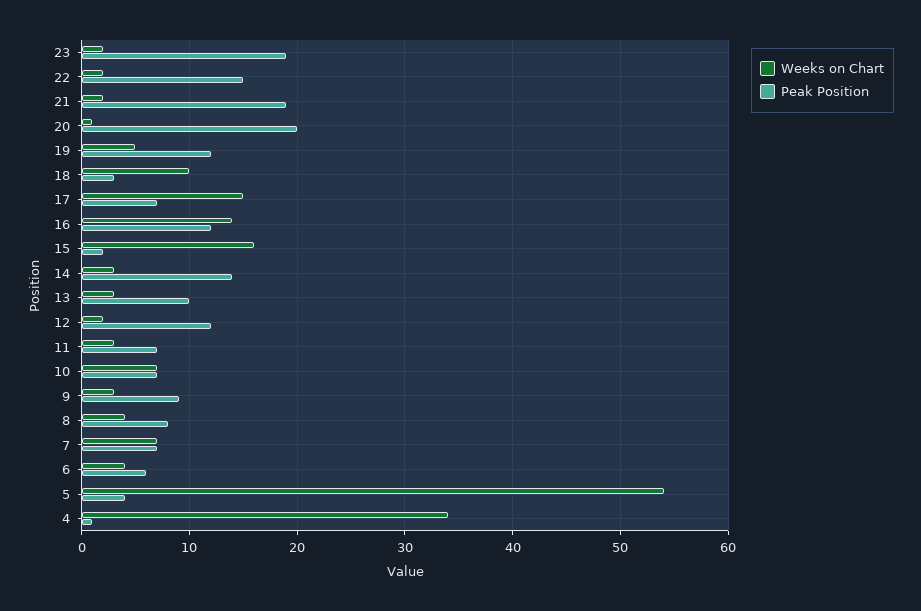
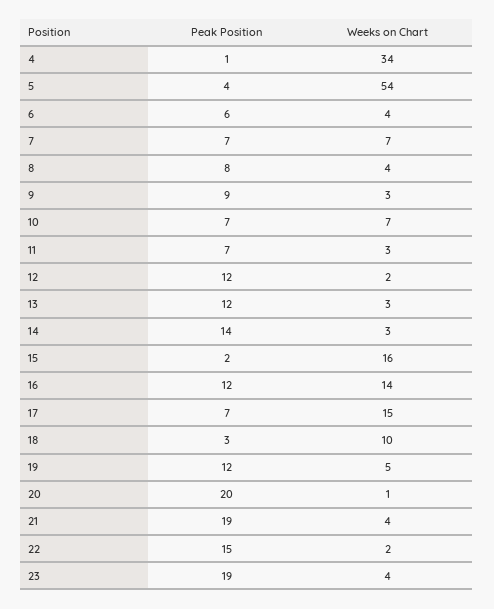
  {
    "Weeks on Chart": {
-     "23": 2,
+     "23": 4,
      "22": 2,
-     "21": 2,
+     "21": 4,
      "20": 1,
      "19": 5,
      "18": 10,
      "17": 15,
      "16": 14,
      "15": 16,
      "14": 3,
      "13": 3,
      "12": 2,
      "11": 3,
      "10": 7,
      "9": 3,
      "8": 4,
      "7": 7,
      "6": 4,
      "5": 54,
      "4": 34
    },
    "Peak Position": {
      "23": 19,
      "22": 15,
      "21": 19,
      "20": 20,
      "19": 12,
      "18": 3,
      "17": 7,
      "16": 12,
      "15": 2,
      "14": 14,
-     "13": 10,
+     "13": 12,
      "12": 12,
      "11": 7,
      "10": 7,
      "9": 9,
      "8": 8,
      "7": 7,
      "6": 6,
      "5": 4,
      "4": 1
    }
  }

